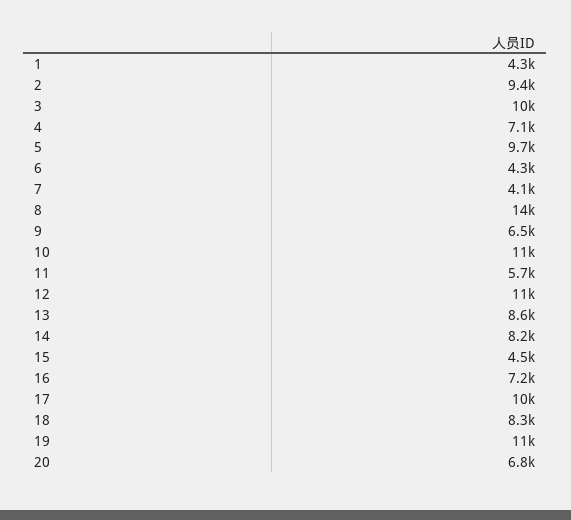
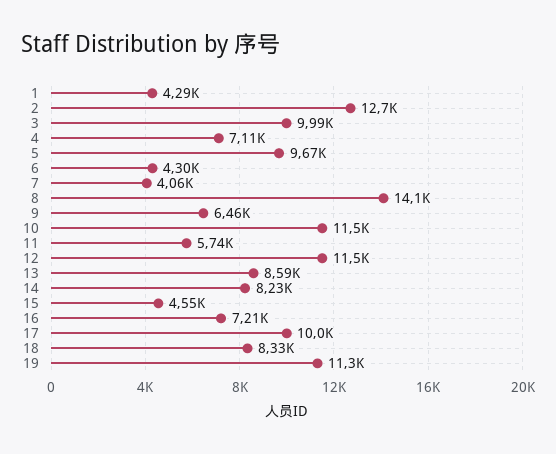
  {
    "1": 4290,
-   "2": 9400,
+   "2": 12700,
    "3": 9990,
    "4": 7110,
    "5": 9670,
    "6": 4300,
    "7": 4060,
    "8": 14100,
    "9": 6460,
    "10": 11500,
    "11": 5740,
    "12": 11500,
    "13": 8590,
    "14": 8230,
    "15": 4550,
    "16": 7210,
    "17": 10000,
    "18": 8330,
-   "19": 11300,
+   "19": 11300
-   "20": 6800
  }

